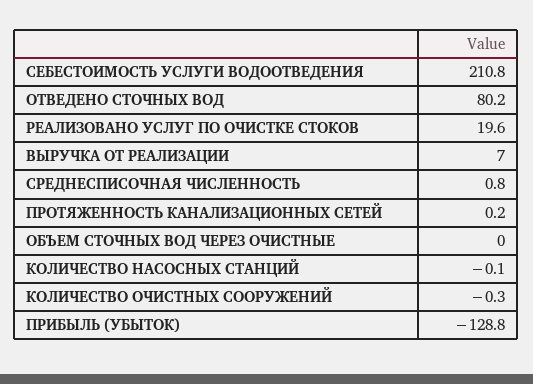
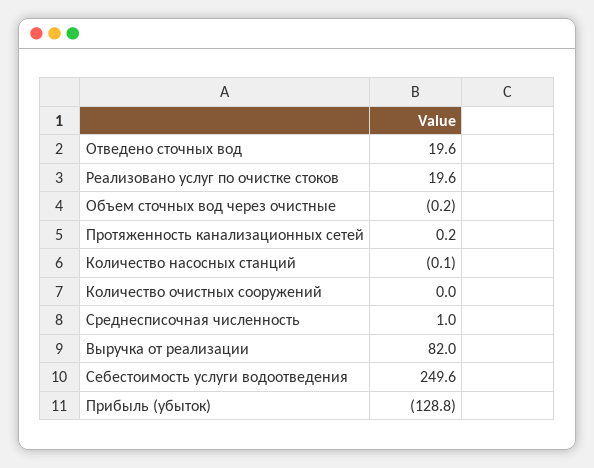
  {
-   "СЕБЕСТОИМОСТЬ УСЛУГИ ВОДООТВЕДЕНИЯ": 210.8,
+   "СЕБЕСТОИМОСТЬ УСЛУГИ ВОДООТВЕДЕНИЯ": 249.6,
-   "ОТВЕДЕНО СТОЧНЫХ ВОД": 80.2,
+   "ОТВЕДЕНО СТОЧНЫХ ВОД": 19.6,
    "РЕАЛИЗОВАНО УСЛУГ ПО ОЧИСТКЕ СТОКОВ": 19.6,
-   "ВЫРУЧКА ОТ РЕАЛИЗАЦИИ": 7,
+   "ВЫРУЧКА ОТ РЕАЛИЗАЦИИ": 82,
-   "СРЕДНЕСПИСОЧНАЯ ЧИСЛЕННОСТЬ": 0.8,
+   "СРЕДНЕСПИСОЧНАЯ ЧИСЛЕННОСТЬ": 1,
    "ПРОТЯЖЕННОСТЬ КАНАЛИЗАЦИОННЫХ СЕТЕЙ": 0.2,
-   "ОБЪЕМ СТОЧНЫХ ВОД ЧЕРЕЗ ОЧИСТНЫЕ": 0,
+   "ОБЪЕМ СТОЧНЫХ ВОД ЧЕРЕЗ ОЧИСТНЫЕ": -0.2,
    "КОЛИЧЕСТВО НАСОСНЫХ СТАНЦИЙ": -0.1,
-   "КОЛИЧЕСТВО ОЧИСТНЫХ СООРУЖЕНИЙ": -0.3,
+   "КОЛИЧЕСТВО ОЧИСТНЫХ СООРУЖЕНИЙ": 0,
    "ПРИБЫЛЬ (УБЫТОК)": -128.8
  }

